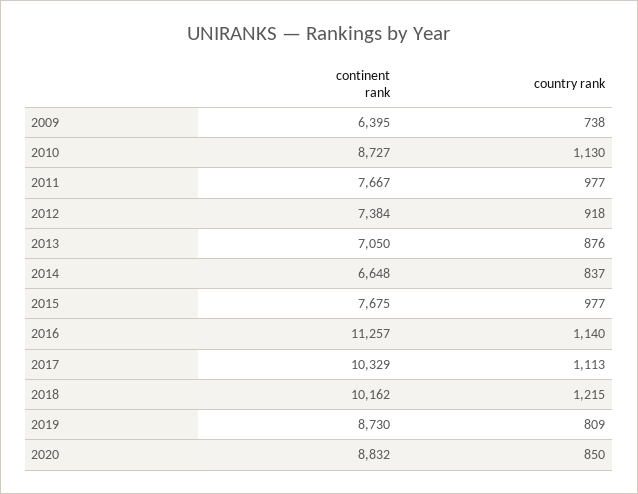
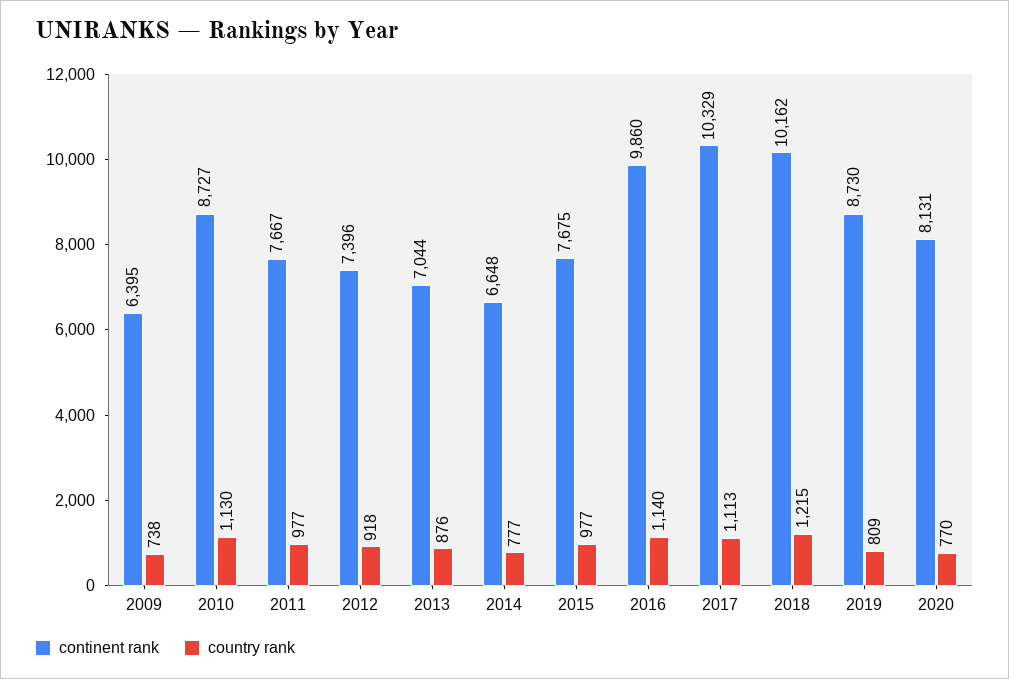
  {
    "continent rank": {
      "2009": 6395,
      "2010": 8727,
      "2011": 7667,
-     "2012": 7384,
+     "2012": 7396,
-     "2013": 7050,
+     "2013": 7044,
      "2014": 6648,
      "2015": 7675,
-     "2016": 11257,
+     "2016": 9860,
      "2017": 10329,
      "2018": 10162,
      "2019": 8730,
-     "2020": 8832
+     "2020": 8131
    },
    "country rank": {
      "2009": 738,
      "2010": 1130,
      "2011": 977,
      "2012": 918,
      "2013": 876,
-     "2014": 837,
+     "2014": 777,
      "2015": 977,
      "2016": 1140,
      "2017": 1113,
      "2018": 1215,
      "2019": 809,
-     "2020": 850
+     "2020": 770
    }
  }

